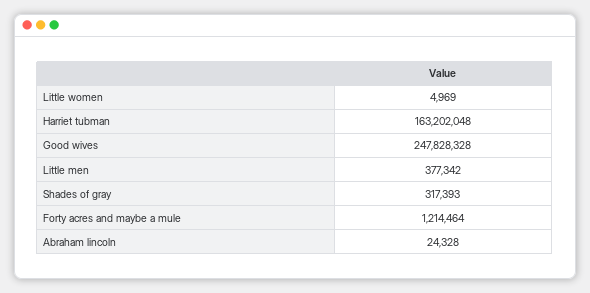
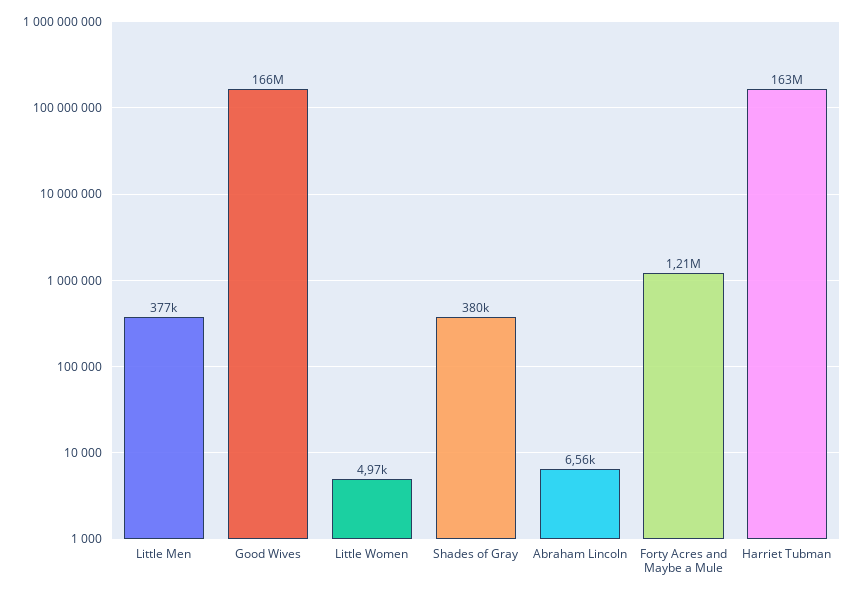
  {
    "Little women": 4969,
    "Harriet tubman": 163202048,
-   "Good wives": 247828328,
+   "Good wives": 166000000,
    "Little men": 377342,
-   "Shades of gray": 317393,
+   "Shades of gray": 380000,
    "Forty acres and maybe a mule": 1214464,
-   "Abraham lincoln": 24328
+   "Abraham lincoln": 6560
  }

